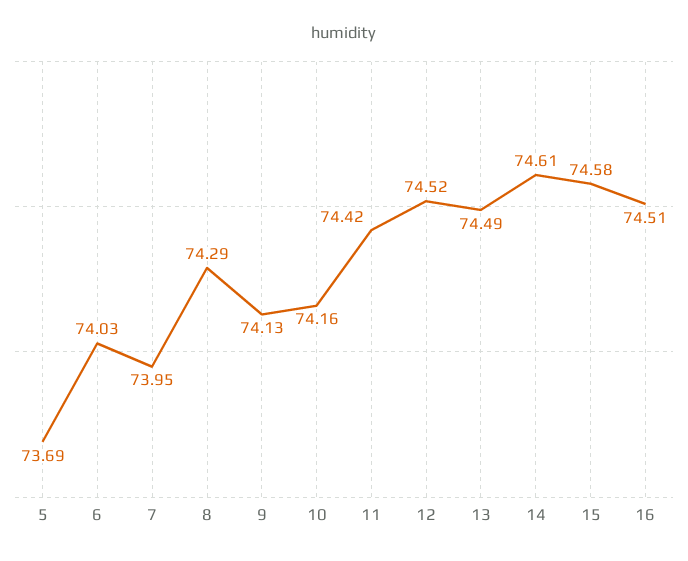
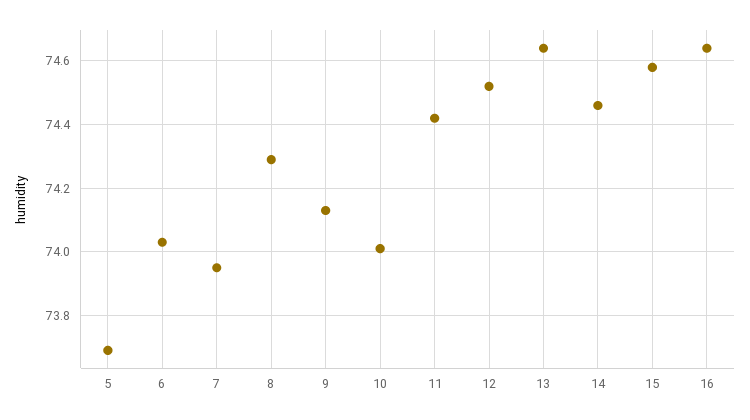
  {
    "5": 73.69,
    "6": 74.03,
    "7": 73.95,
    "8": 74.29,
    "9": 74.13,
-   "10": 74.16,
+   "10": 74,
    "11": 74.42,
    "12": 74.52,
-   "13": 74.49,
+   "13": 74.65,
-   "14": 74.61,
+   "14": 74.45,
    "15": 74.58,
-   "16": 74.51
+   "16": 74.65
  }

